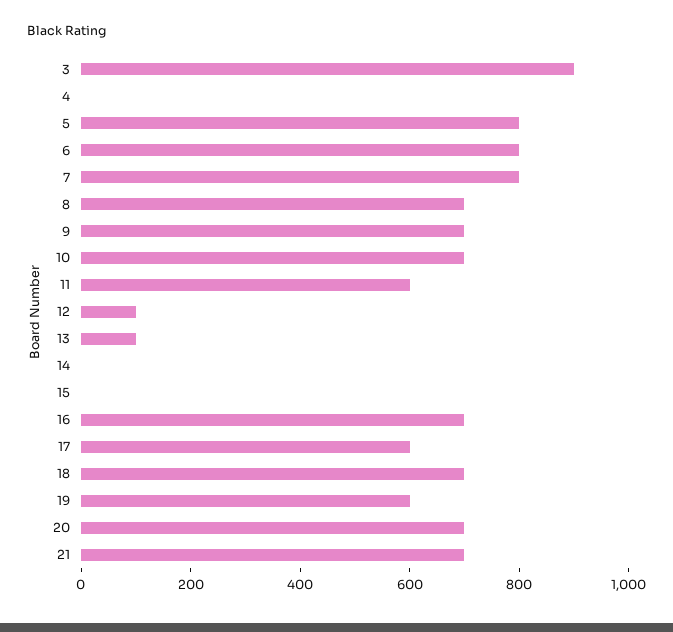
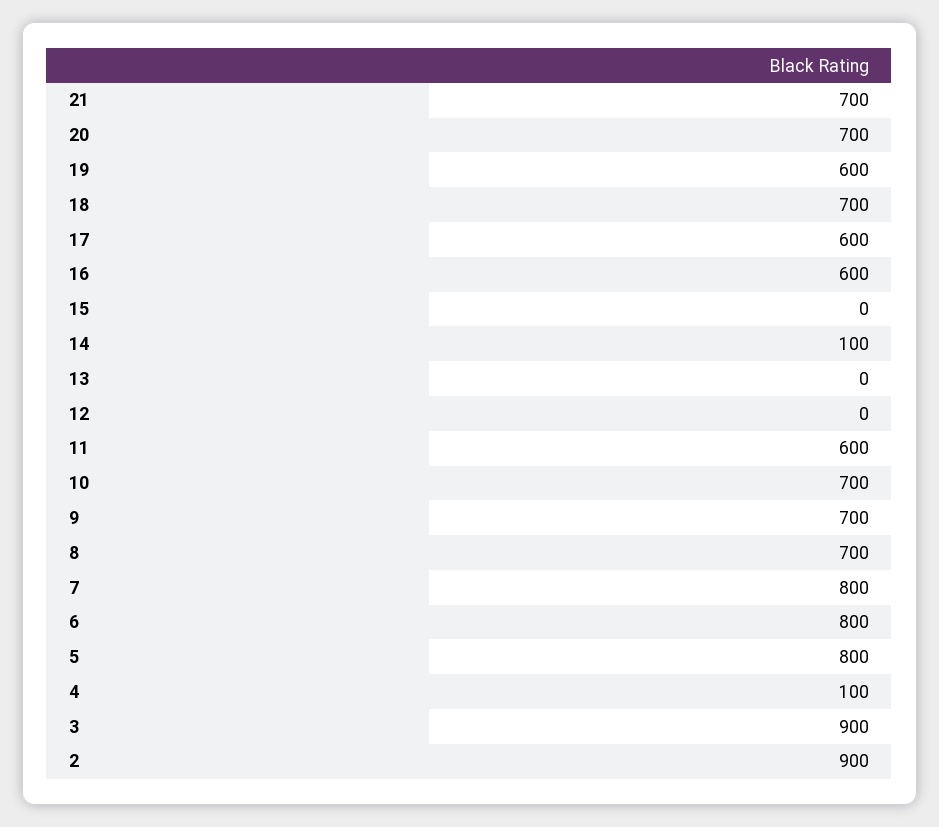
  {
    "3": 900,
-   "4": 0,
+   "4": 100,
    "5": 800,
    "6": 800,
    "7": 800,
    "8": 700,
    "9": 700,
    "10": 700,
    "11": 600,
-   "12": 100,
+   "12": 0,
-   "13": 100,
+   "13": 0,
-   "14": 0,
+   "14": 100,
    "15": 0,
-   "16": 700,
+   "16": 600,
    "17": 600,
    "18": 700,
    "19": 600,
    "20": 700,
-   "21": 700
+   "21": 700,
+   "2": 900
  }

